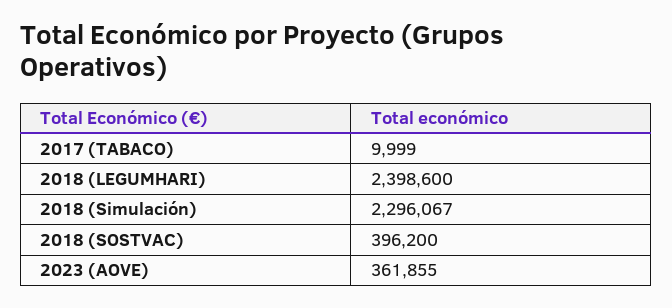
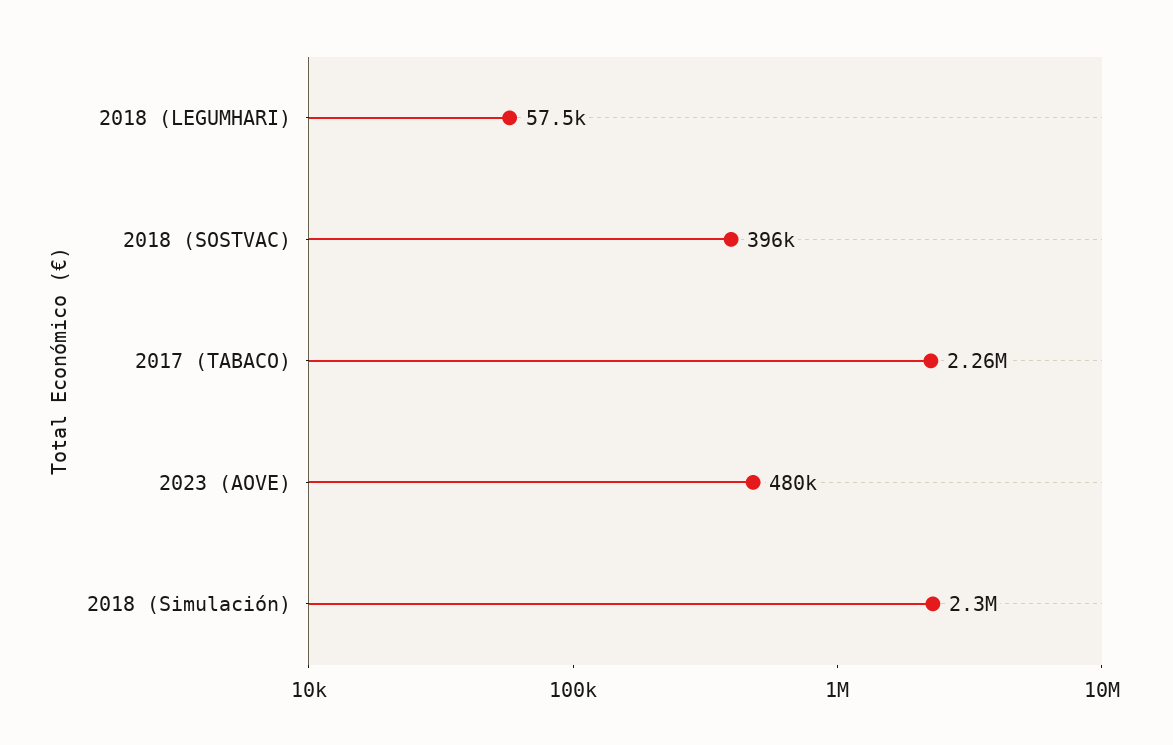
  {
-   "2017 (TABACO)": 9999,
+   "2017 (TABACO)": 2260000,
-   "2018 (LEGUMHARI)": 2398600,
+   "2018 (LEGUMHARI)": 57500,
    "2018 (Simulación)": 2296067,
    "2018 (SOSTVAC)": 396200,
-   "2023 (AOVE)": 361855
+   "2023 (AOVE)": 480000
  }

